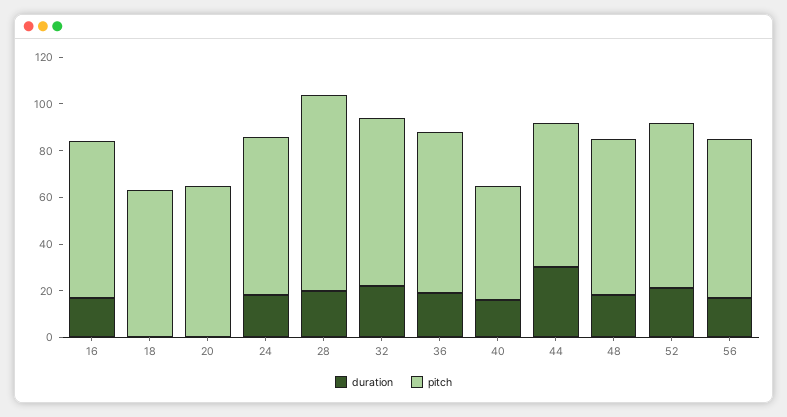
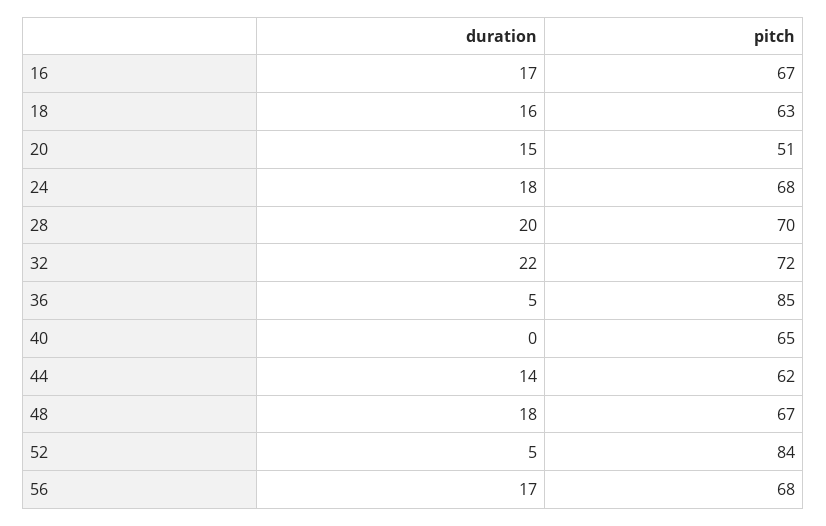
  {
    "duration": {
      "16": 17,
-     "18": 0,
+     "18": 16,
-     "20": 0,
+     "20": 15,
      "24": 18,
      "28": 20,
      "32": 22,
-     "36": 20,
+     "36": 5,
-     "40": 15,
+     "40": 0,
-     "44": 30,
+     "44": 14,
      "48": 18,
-     "52": 20,
+     "52": 5,
      "56": 17
    },
    "pitch": {
      "16": 67,
      "18": 63,
-     "20": 65,
+     "20": 51,
      "24": 68,
-     "28": 85,
+     "28": 70,
      "32": 72,
-     "36": 70,
+     "36": 85,
-     "40": 50,
+     "40": 65,
      "44": 62,
      "48": 67,
-     "52": 70,
+     "52": 84,
      "56": 68
    }
  }

